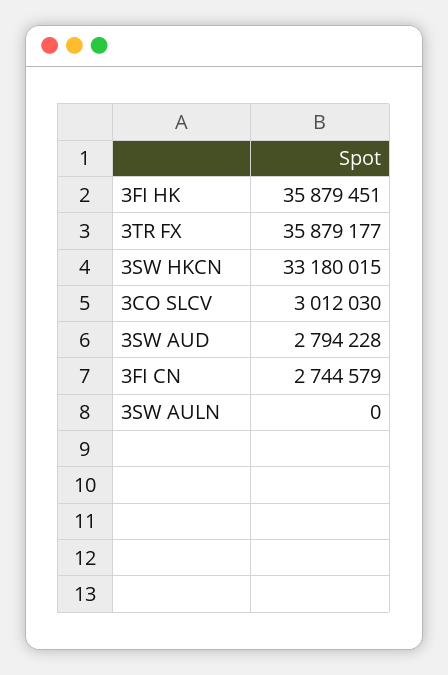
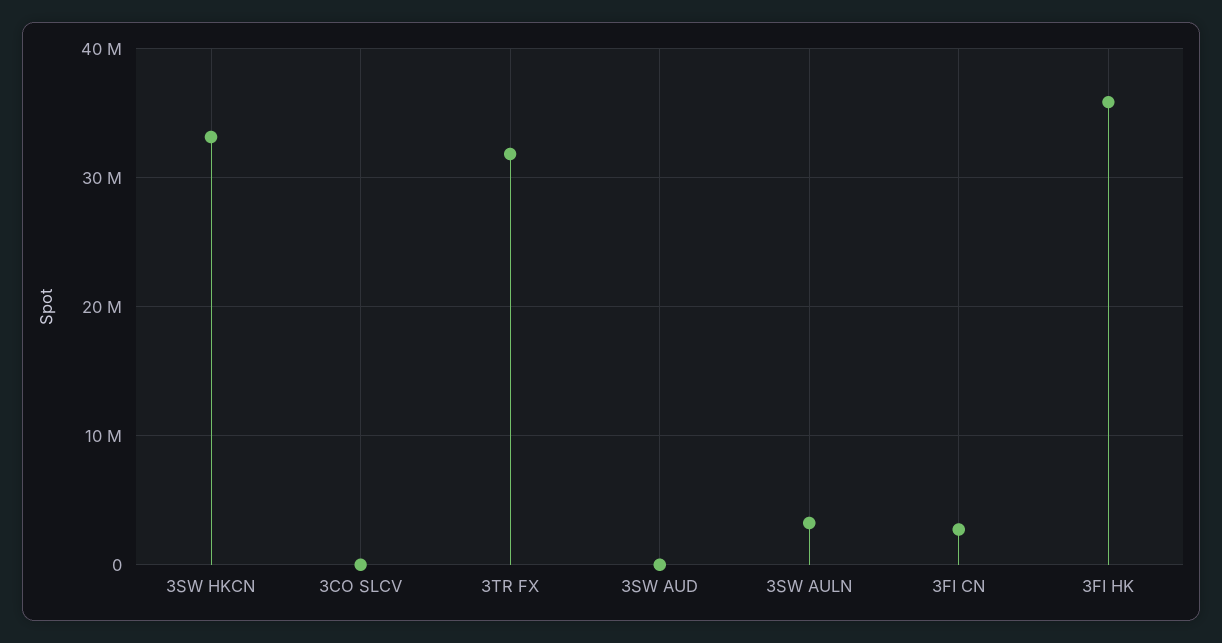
  {
    "3FI HK": 35879451,
-   "3TR FX": 35879177,
+   "3TR FX": 32000000,
    "3SW HKCN": 33180015,
-   "3CO SLCV": 3012030,
+   "3CO SLCV": 0,
-   "3SW AUD": 2794228,
+   "3SW AUD": 0,
    "3FI CN": 2744579,
-   "3SW AULN": 0
+   "3SW AULN": 3000000
  }

